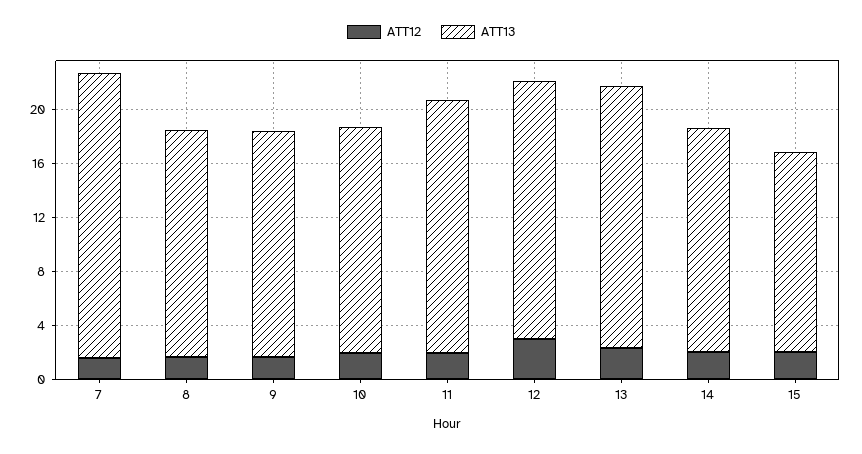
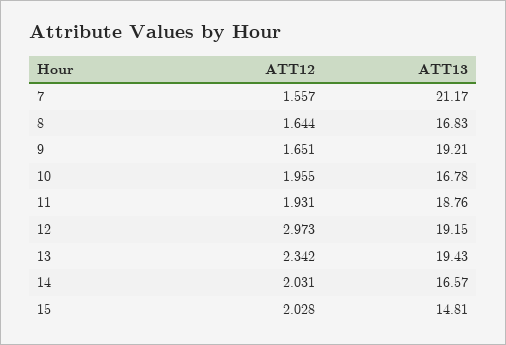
  {
    "ATT12": {
      "7": 1.557,
      "8": 1.644,
      "9": 1.651,
      "10": 1.955,
      "11": 1.931,
      "12": 2.973,
      "13": 2.342,
      "14": 2.031,
      "15": 2.028
    },
    "ATT13": {
      "7": 21.17,
      "8": 16.83,
-     "9": 17,
+     "9": 19.21,
      "10": 16.78,
      "11": 18.76,
      "12": 19.15,
      "13": 19.43,
      "14": 16.57,
      "15": 14.81
    }
  }

